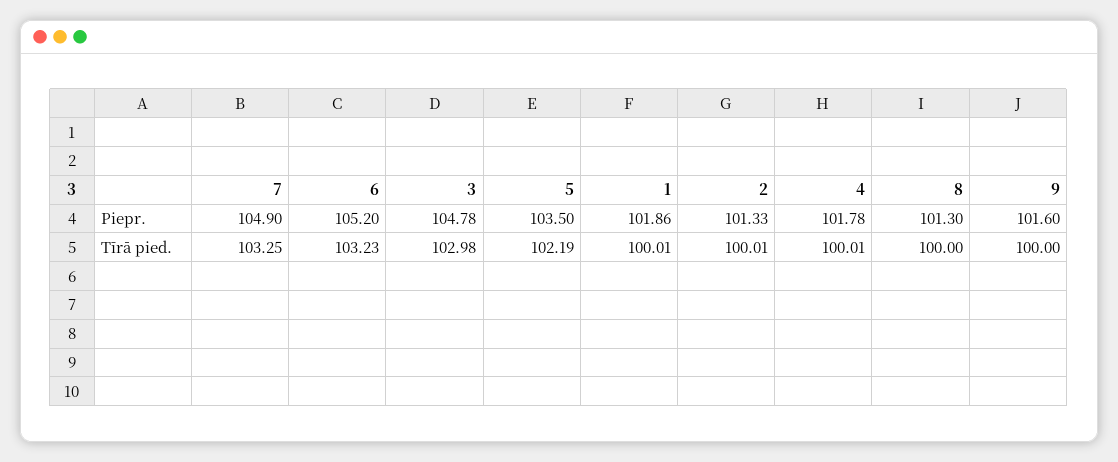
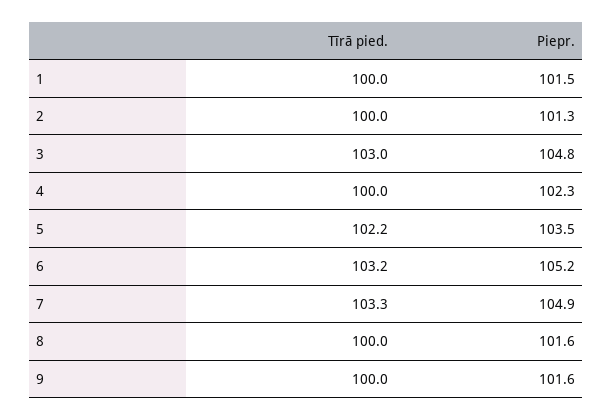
  {
    "7": {
      "Piepr.": 104.9,
      "Tīrā pied.": 103.25
    },
    "6": {
      "Piepr.": 105.2,
      "Tīrā pied.": 103.23
    },
    "3": {
      "Piepr.": 104.78,
      "Tīrā pied.": 102.98
    },
    "5": {
      "Piepr.": 103.5,
      "Tīrā pied.": 102.19
    },
    "1": {
-     "Piepr.": 101.86,
+     "Piepr.": 101.5,
      "Tīrā pied.": 100.01
    },
    "2": {
      "Piepr.": 101.33,
      "Tīrā pied.": 100.01
    },
    "4": {
-     "Piepr.": 101.78,
+     "Piepr.": 102.3,
      "Tīrā pied.": 100.01
    },
    "8": {
-     "Piepr.": 101.3,
+     "Piepr.": 101.6,
      "Tīrā pied.": 100
    },
    "9": {
      "Piepr.": 101.6,
      "Tīrā pied.": 100
    }
  }

